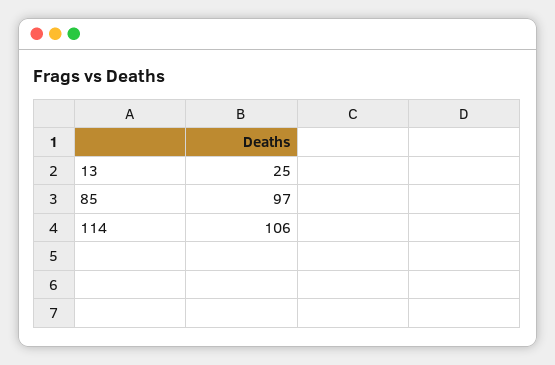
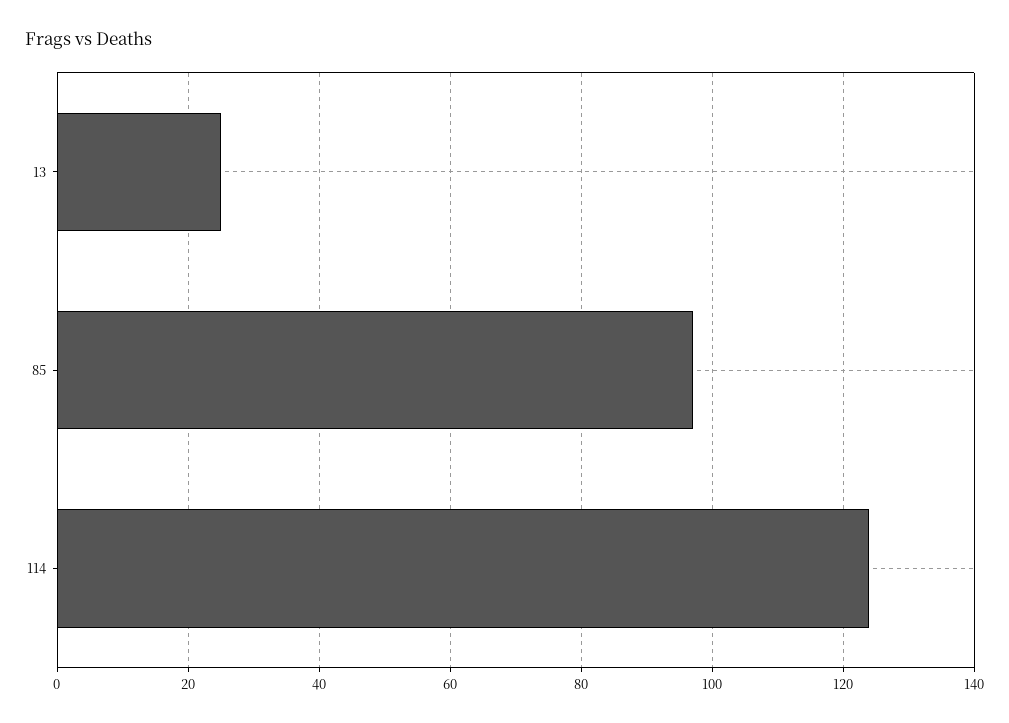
  {
    "13": 25,
    "85": 97,
-   "114": 106
+   "114": 125
  }

